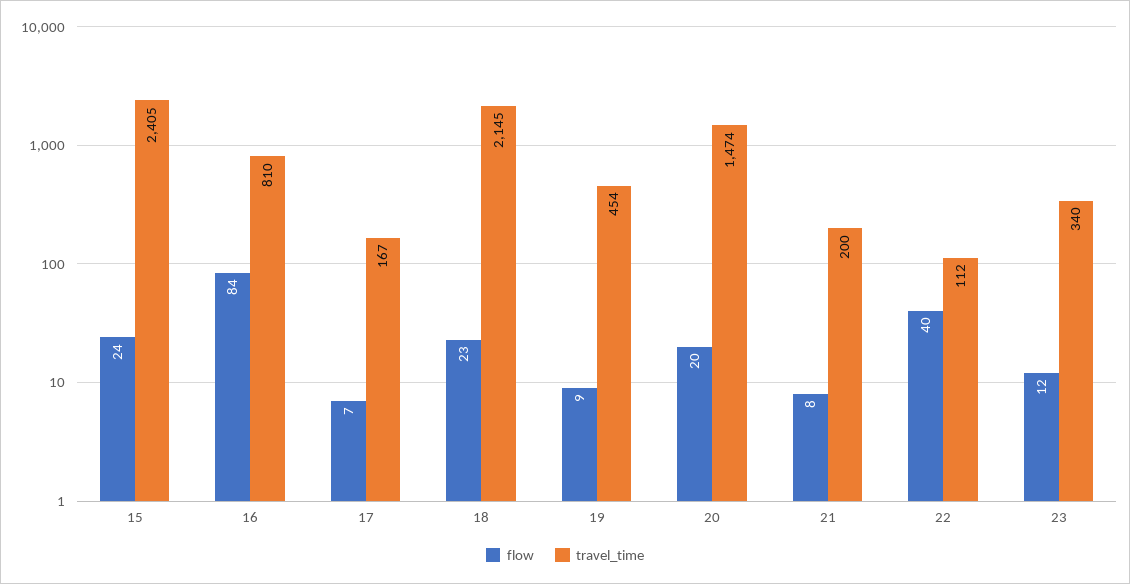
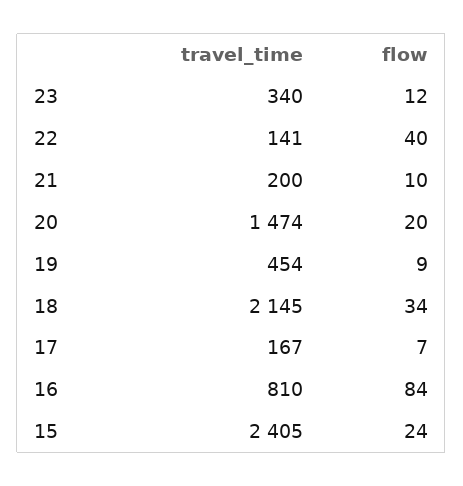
  {
    "flow": {
      "15": 24,
      "16": 84,
      "17": 7,
-     "18": 23,
+     "18": 34,
      "19": 9,
      "20": 20,
-     "21": 8,
+     "21": 10,
      "22": 40,
      "23": 12
    },
    "travel_time": {
      "15": 2405,
      "16": 810,
      "17": 167,
      "18": 2145,
      "19": 454,
      "20": 1474,
      "21": 200,
-     "22": 112,
+     "22": 141,
      "23": 340
    }
  }

